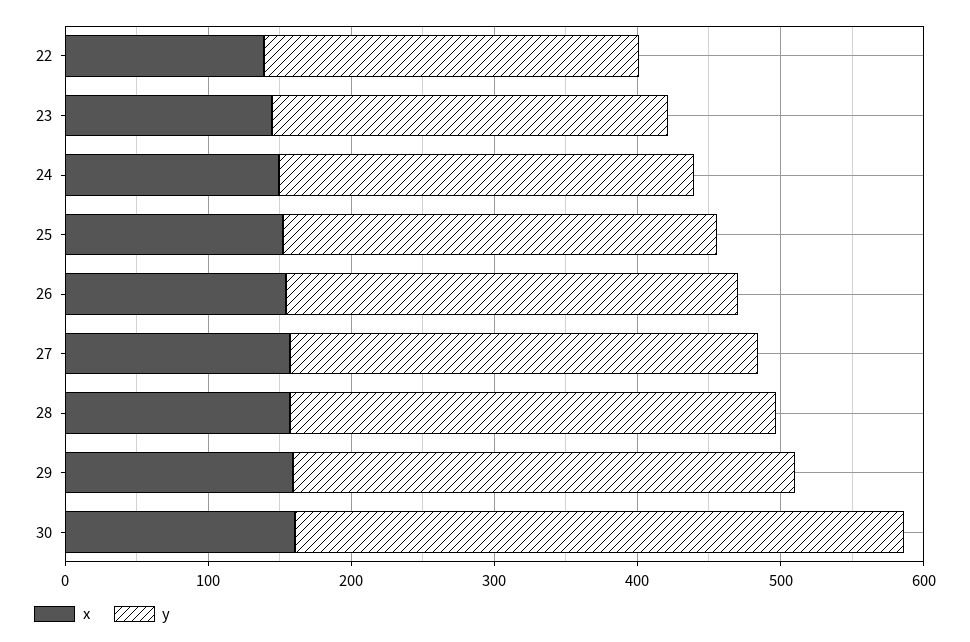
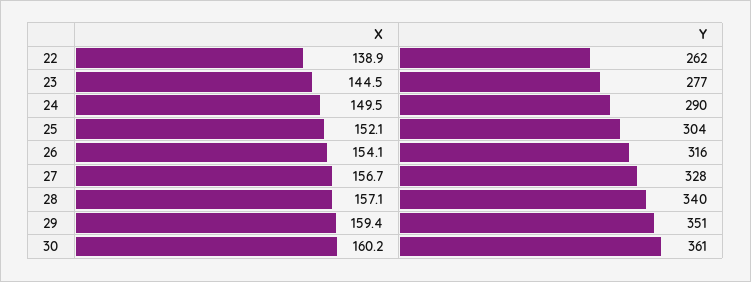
  {
    "x": {
      "22": 138.9,
      "23": 144.5,
      "24": 149.5,
      "25": 152.1,
      "26": 154.1,
      "27": 156.7,
      "28": 157.1,
      "29": 159.4,
      "30": 160.2
    },
    "y": {
      "22": 262,
      "23": 277,
      "24": 290,
      "25": 304,
      "26": 316,
      "27": 328,
      "28": 340,
      "29": 351,
-     "30": 420
+     "30": 361
    }
  }

